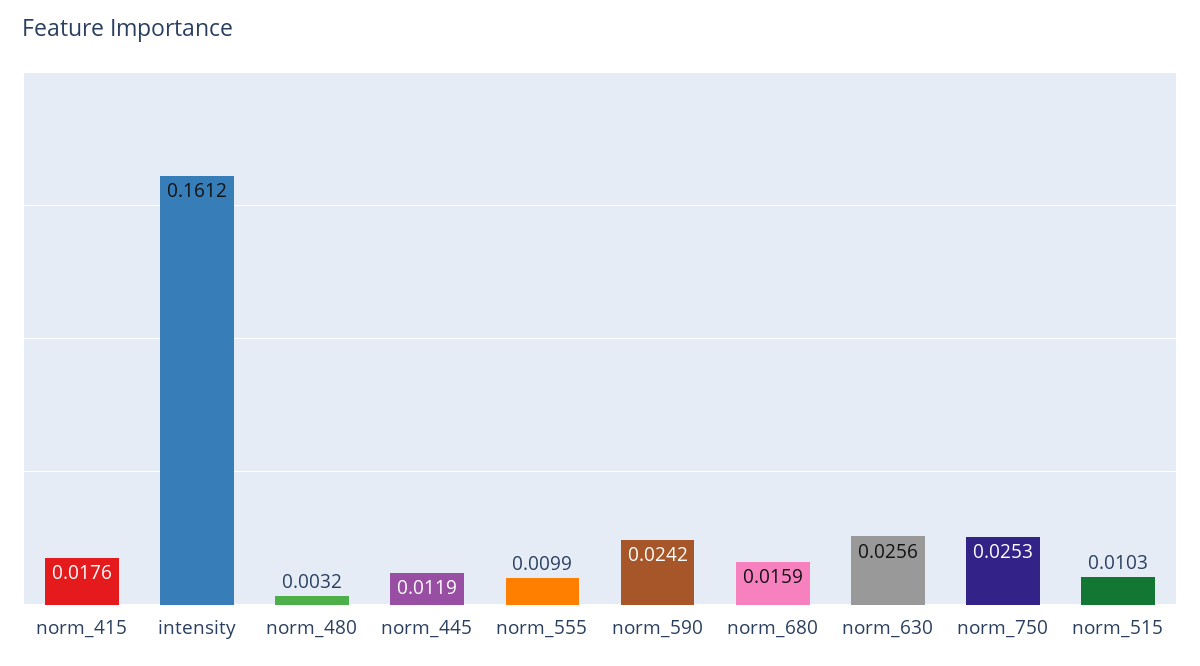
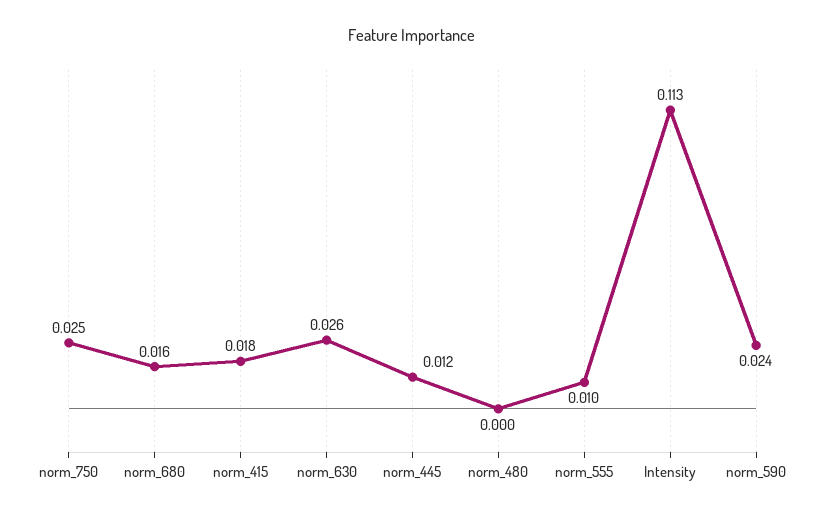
  {
    "norm_415": 0.0176,
-   "intensity": 0.1612,
+   "intensity": 0.113,
-   "norm_480": 0.0032,
+   "norm_480": 0,
    "norm_445": 0.0119,
    "norm_555": 0.0099,
    "norm_590": 0.0242,
    "norm_680": 0.0159,
    "norm_630": 0.0256,
-   "norm_750": 0.0253,
+   "norm_750": 0.0253
-   "norm_515": 0.0103
  }

